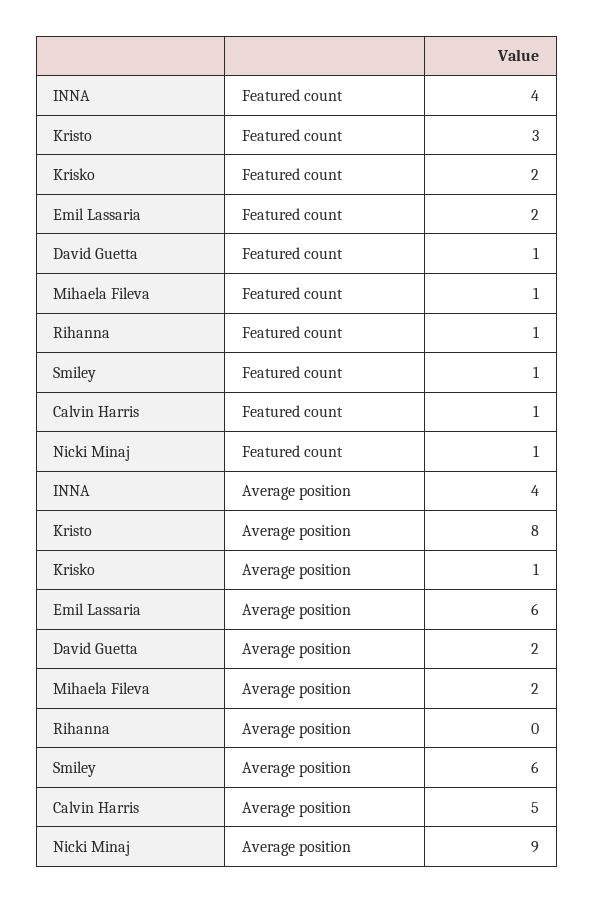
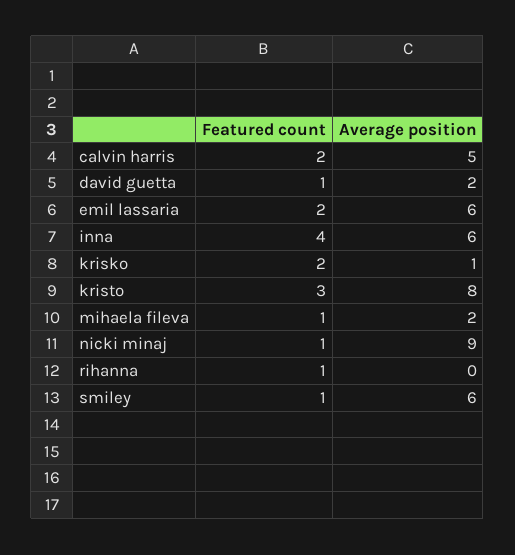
  {
    "INNA": {
      "Featured count": 4,
-     "Average position": 4
+     "Average position": 6
    },
    "Kristo": {
      "Featured count": 3,
      "Average position": 8
    },
    "Krisko": {
      "Featured count": 2,
      "Average position": 1
    },
    "Emil Lassaria": {
      "Featured count": 2,
      "Average position": 6
    },
    "David Guetta": {
      "Featured count": 1,
      "Average position": 2
    },
    "Mihaela Fileva": {
      "Featured count": 1,
      "Average position": 2
    },
    "Rihanna": {
      "Featured count": 1,
      "Average position": 0
    },
    "Smiley": {
      "Featured count": 1,
      "Average position": 6
    },
    "Calvin Harris": {
-     "Featured count": 1,
+     "Featured count": 2,
      "Average position": 5
    },
    "Nicki Minaj": {
      "Featured count": 1,
      "Average position": 9
    }
  }

